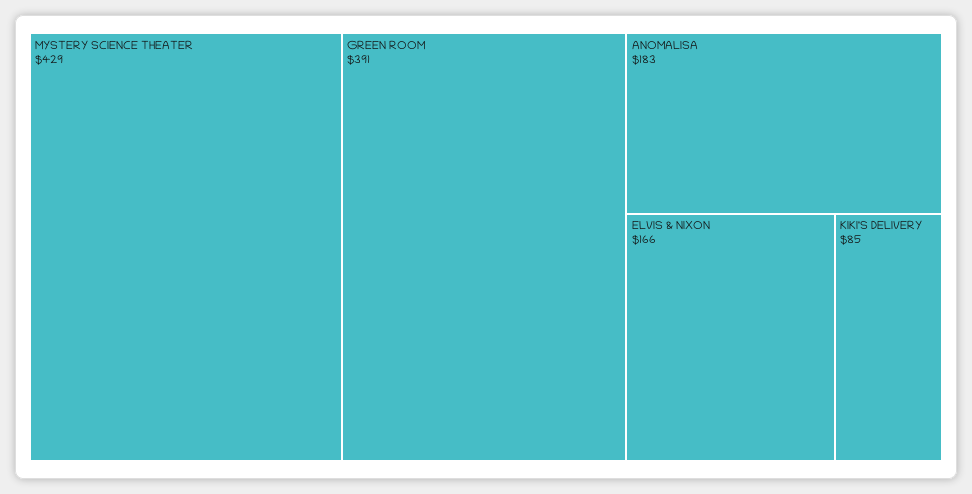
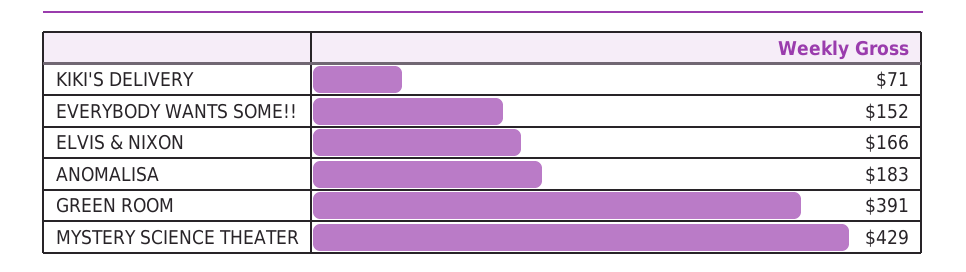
  {
    "MYSTERY SCIENCE THEATER": 429,
    "GREEN ROOM": 391,
    "ANOMALISA": 183,
    "ELVIS & NIXON": 166,
-   "KIKI'S DELIVERY": 85
+   "KIKI'S DELIVERY": 71,
+   "EVERYBODY WANTS SOME!!": 152
  }

